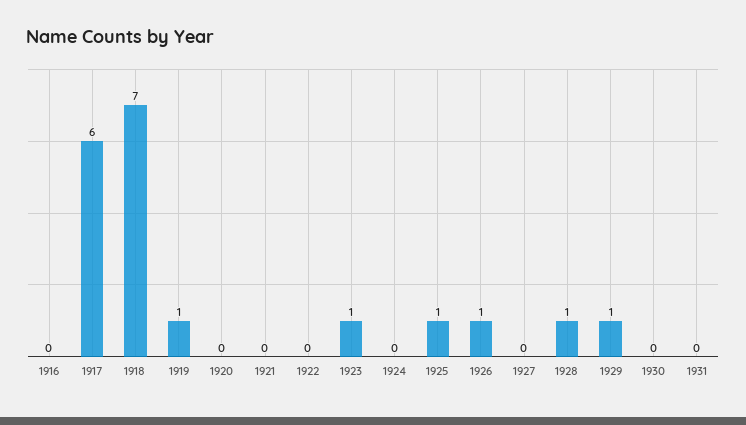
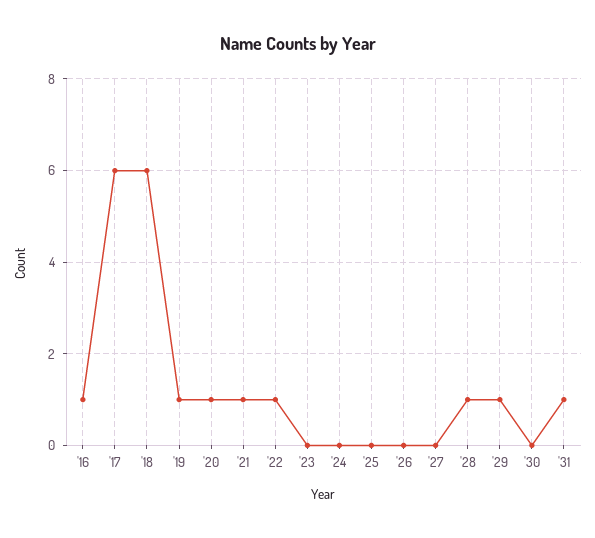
  {
-   "1916": 0,
+   "1916": 1,
    "1917": 6,
-   "1918": 7,
+   "1918": 6,
    "1919": 1,
-   "1920": 0,
+   "1920": 1,
-   "1921": 0,
+   "1921": 1,
-   "1922": 0,
+   "1922": 1,
-   "1923": 1,
+   "1923": 0,
    "1924": 0,
-   "1925": 1,
+   "1925": 0,
-   "1926": 1,
+   "1926": 0,
    "1927": 0,
    "1928": 1,
    "1929": 1,
    "1930": 0,
-   "1931": 0
+   "1931": 1
  }

